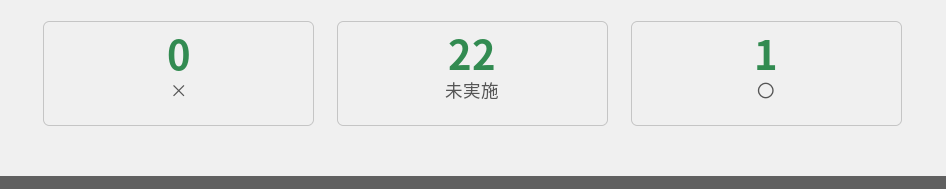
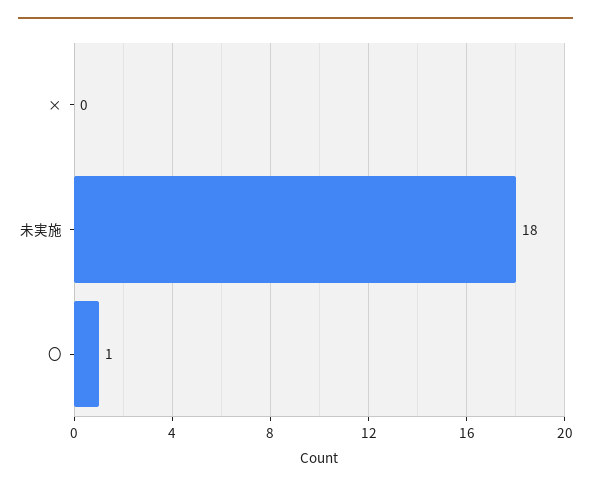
  {
    "×": 0,
-   "未実施": 22,
+   "未実施": 18,
    "〇": 1
  }

